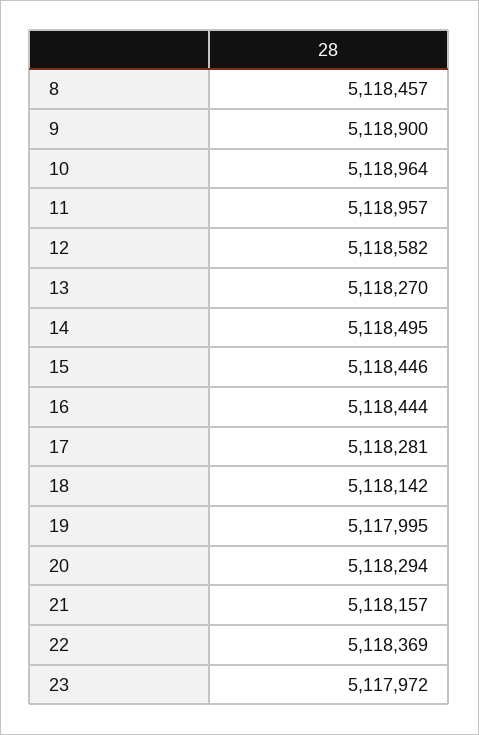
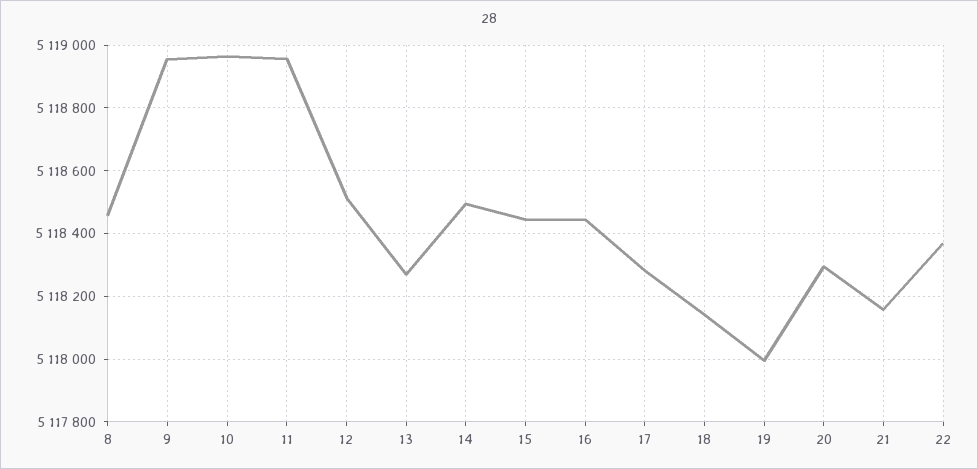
  {
    "8": 5118457,
-   "9": 5118900,
+   "9": 5118960,
    "10": 5118964,
    "11": 5118957,
-   "12": 5118582,
+   "12": 5118520,
    "13": 5118270,
    "14": 5118495,
    "15": 5118446,
    "16": 5118444,
    "17": 5118281,
    "18": 5118142,
    "19": 5117995,
    "20": 5118294,
    "21": 5118157,
-   "22": 5118369,
+   "22": 5118369
-   "23": 5117972
  }

